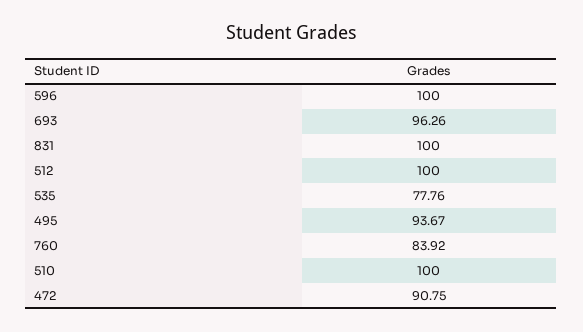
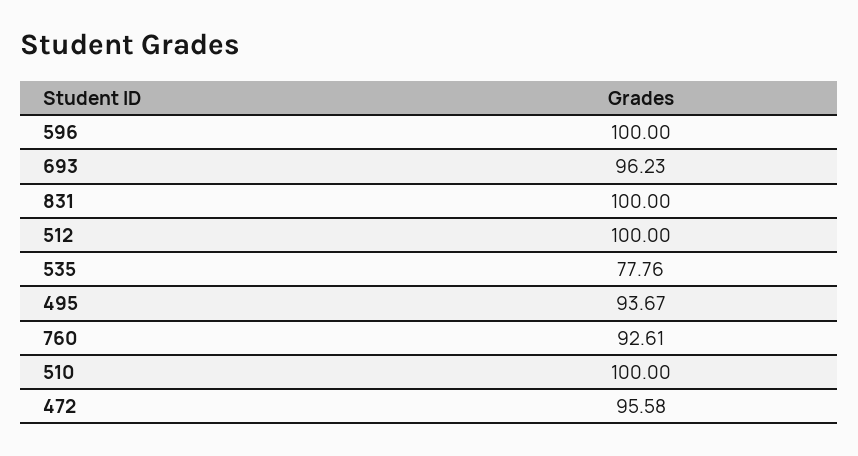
  {
    "596": 100,
-   "693": 96.26,
+   "693": 96.23,
    "831": 100,
    "512": 100,
    "535": 77.76,
    "495": 93.67,
-   "760": 83.92,
+   "760": 92.61,
    "510": 100,
-   "472": 90.75
+   "472": 95.58
  }

